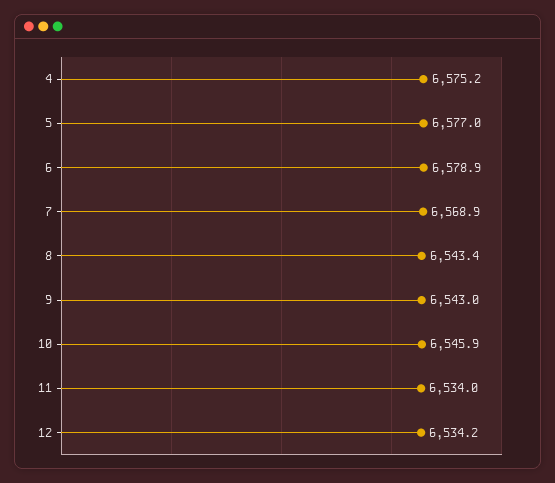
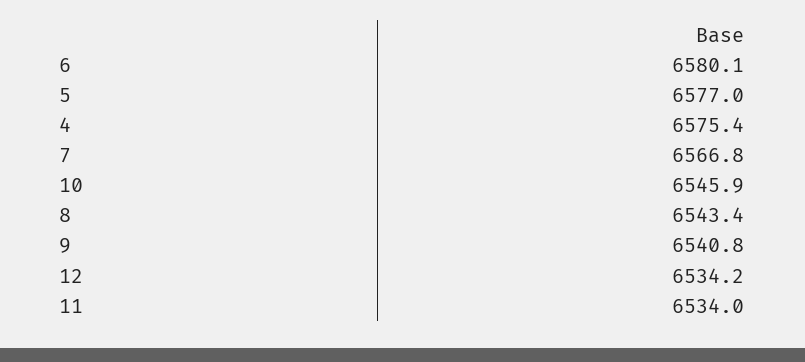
  {
-   "4": 6575.2,
+   "4": 6575.4,
    "5": 6577,
-   "6": 6578.9,
+   "6": 6580.1,
-   "7": 6568.9,
+   "7": 6566.8,
    "8": 6543.4,
-   "9": 6543,
+   "9": 6540.8,
    "10": 6545.9,
    "11": 6534,
    "12": 6534.2
  }

